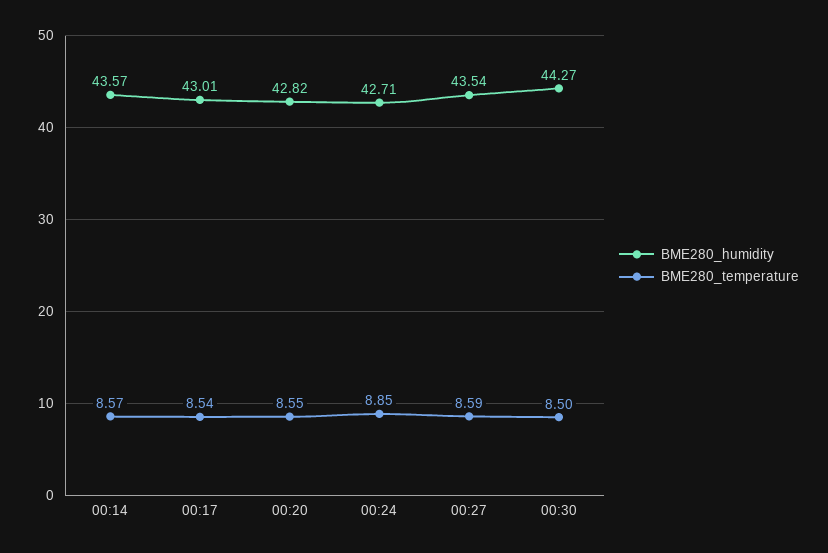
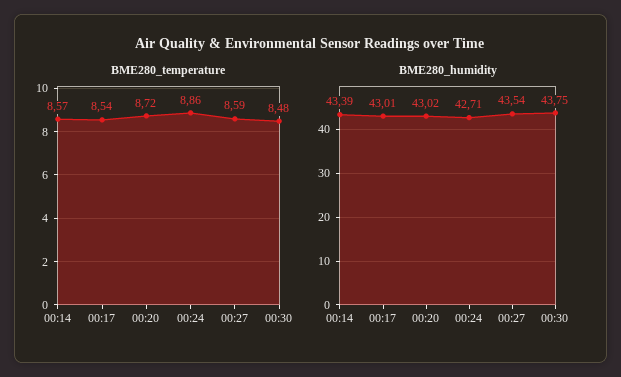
  {
    "BME280_humidity": {
-     "00:14": 43.57,
+     "00:14": 43.39,
      "00:17": 43.01,
-     "00:20": 42.82,
+     "00:20": 43.02,
      "00:24": 42.71,
      "00:27": 43.54,
-     "00:30": 44.27
+     "00:30": 43.75
    },
    "BME280_temperature": {
      "00:14": 8.57,
      "00:17": 8.54,
-     "00:20": 8.55,
+     "00:20": 8.72,
-     "00:24": 8.85,
+     "00:24": 8.86,
      "00:27": 8.59,
-     "00:30": 8.5
+     "00:30": 8.48
    }
  }

